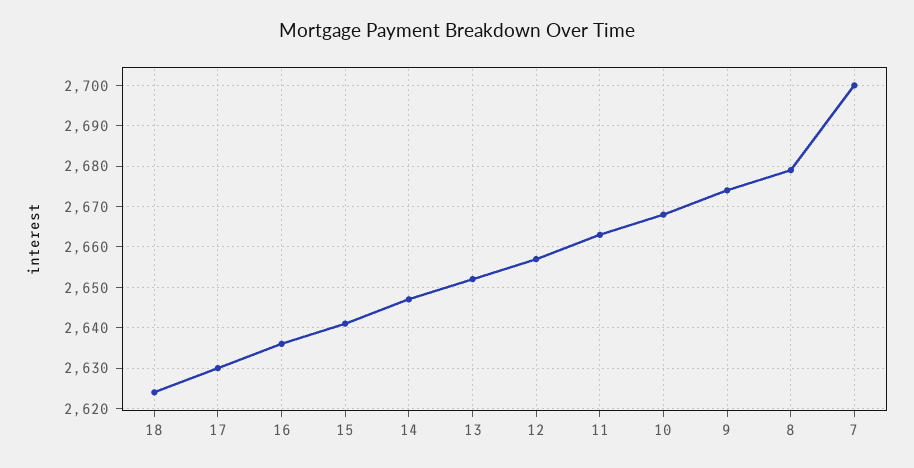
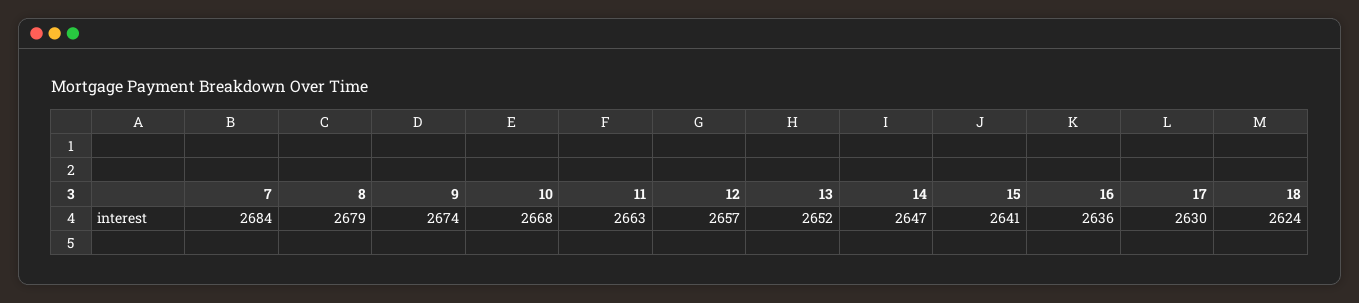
  {
    "18": 2624,
    "17": 2630,
    "16": 2636,
    "15": 2641,
    "14": 2647,
    "13": 2652,
    "12": 2657,
    "11": 2663,
    "10": 2668,
    "9": 2674,
    "8": 2679,
-   "7": 2700
+   "7": 2684
  }

